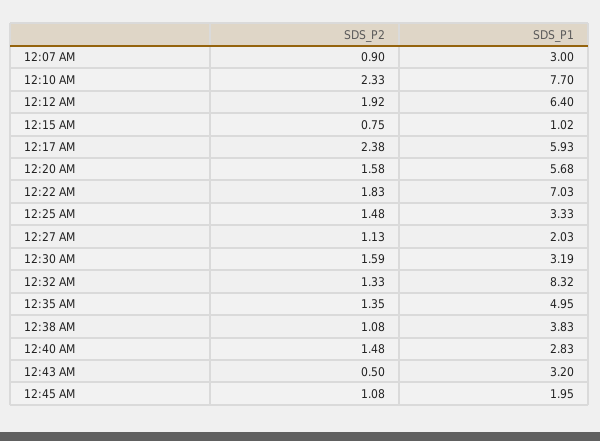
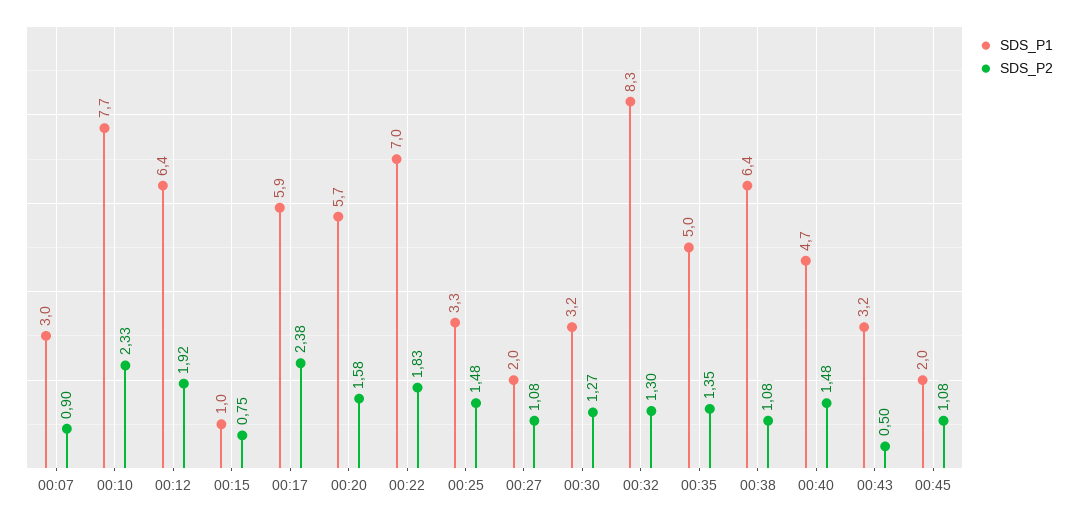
  {
    "SDS_P2": {
      "12:07 AM": 0.9,
      "12:10 AM": 2.33,
      "12:12 AM": 1.92,
      "12:15 AM": 0.75,
      "12:17 AM": 2.38,
      "12:20 AM": 1.58,
      "12:22 AM": 1.83,
      "12:25 AM": 1.48,
-     "12:27 AM": 1.13,
+     "12:27 AM": 1.08,
-     "12:30 AM": 1.59,
+     "12:30 AM": 1.27,
-     "12:32 AM": 1.33,
+     "12:32 AM": 1.3,
      "12:35 AM": 1.35,
      "12:38 AM": 1.08,
      "12:40 AM": 1.48,
      "12:43 AM": 0.5,
      "12:45 AM": 1.08
    },
    "SDS_P1": {
      "12:07 AM": 3,
      "12:10 AM": 7.7,
      "12:12 AM": 6.4,
      "12:15 AM": 1.02,
      "12:17 AM": 5.93,
      "12:20 AM": 5.68,
      "12:22 AM": 7.03,
      "12:25 AM": 3.33,
      "12:27 AM": 2.03,
      "12:30 AM": 3.19,
      "12:32 AM": 8.32,
      "12:35 AM": 4.95,
-     "12:38 AM": 3.83,
+     "12:38 AM": 6.4,
-     "12:40 AM": 2.83,
+     "12:40 AM": 4.7,
      "12:43 AM": 3.2,
      "12:45 AM": 1.95
    }
  }

